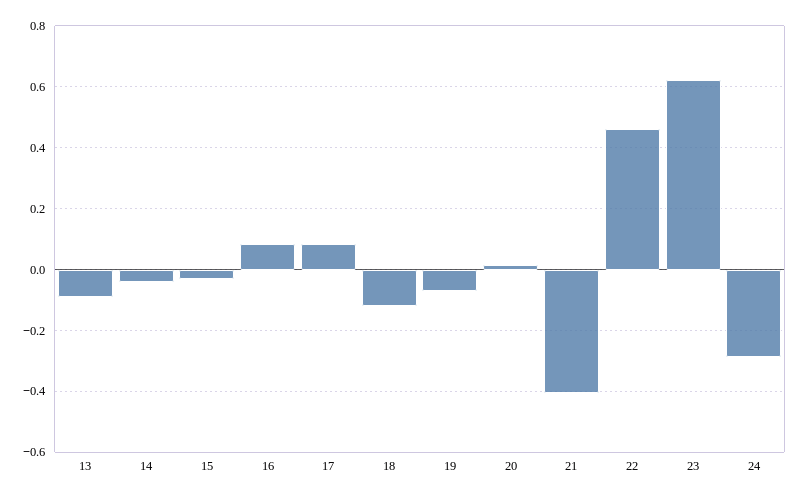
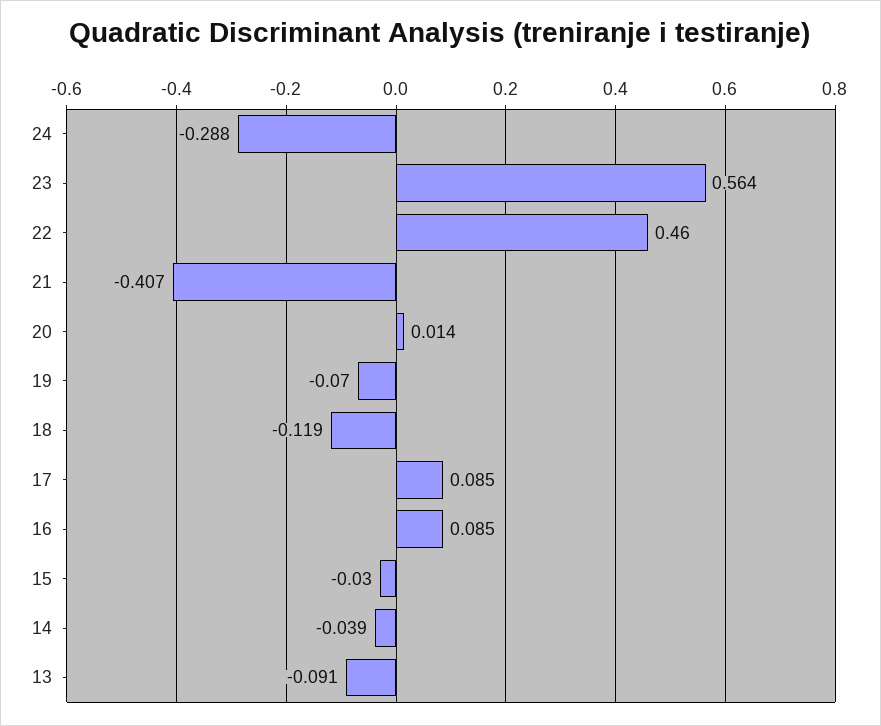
  {
    "13": -0.091,
    "14": -0.039,
    "15": -0.03,
    "16": 0.085,
    "17": 0.085,
    "18": -0.119,
    "19": -0.07,
    "20": 0.014,
    "21": -0.407,
    "22": 0.46,
-   "23": 0.62,
+   "23": 0.564,
    "24": -0.288
  }

